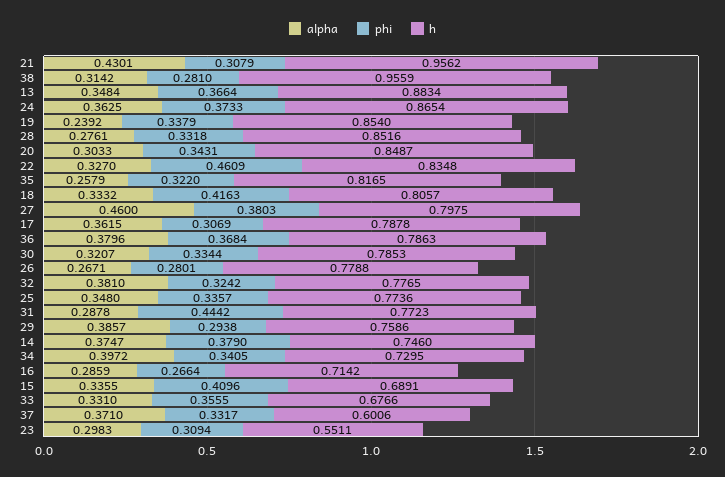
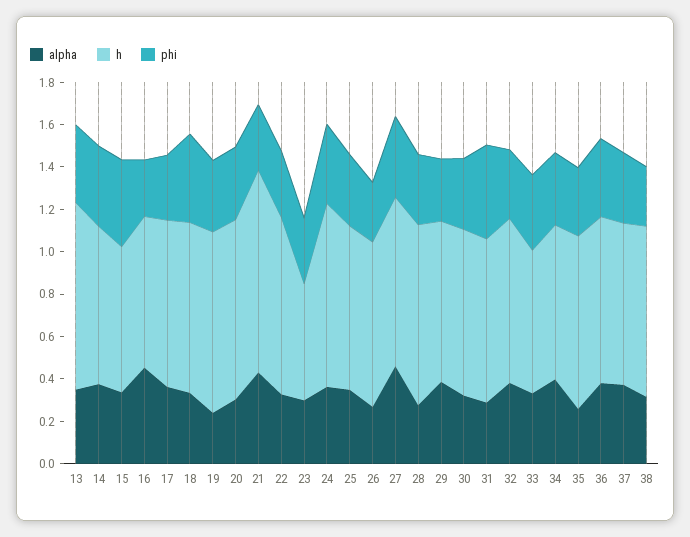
  {
    "alpha": {
      "21": 0.4301,
      "38": 0.3142,
      "13": 0.3484,
      "24": 0.3625,
      "19": 0.2392,
      "28": 0.2761,
      "20": 0.3033,
      "22": 0.327,
      "35": 0.2579,
      "18": 0.3332,
      "27": 0.46,
      "17": 0.3615,
      "36": 0.3796,
      "30": 0.3207,
      "26": 0.2671,
      "32": 0.381,
      "25": 0.348,
      "31": 0.2878,
      "29": 0.3857,
      "14": 0.3747,
      "34": 0.3972,
-     "16": 0.2859,
+     "16": 0.45,
      "15": 0.3355,
      "33": 0.331,
      "37": 0.371,
      "23": 0.2983
    },
    "phi": {
      "21": 0.3079,
      "38": 0.281,
      "13": 0.3664,
      "24": 0.3733,
      "19": 0.3379,
      "28": 0.3318,
      "20": 0.3431,
-     "22": 0.4609,
+     "22": 0.3,
      "35": 0.322,
      "18": 0.4163,
      "27": 0.3803,
      "17": 0.3069,
      "36": 0.3684,
      "30": 0.3344,
      "26": 0.2801,
      "32": 0.3242,
      "25": 0.3357,
      "31": 0.4442,
      "29": 0.2938,
      "14": 0.379,
      "34": 0.3405,
      "16": 0.2664,
      "15": 0.4096,
      "33": 0.3555,
      "37": 0.3317,
      "23": 0.3094
    },
    "h": {
      "21": 0.9562,
-     "38": 0.9559,
+     "38": 0.8,
      "13": 0.8834,
      "24": 0.8654,
      "19": 0.854,
      "28": 0.8516,
      "20": 0.8487,
      "22": 0.8348,
      "35": 0.8165,
      "18": 0.8057,
      "27": 0.7975,
      "17": 0.7878,
      "36": 0.7863,
      "30": 0.7853,
      "26": 0.7788,
      "32": 0.7765,
      "25": 0.7736,
      "31": 0.7723,
      "29": 0.7586,
      "14": 0.746,
      "34": 0.7295,
      "16": 0.7142,
      "15": 0.6891,
      "33": 0.6766,
-     "37": 0.6006,
+     "37": 0.75,
      "23": 0.5511
    }
  }

